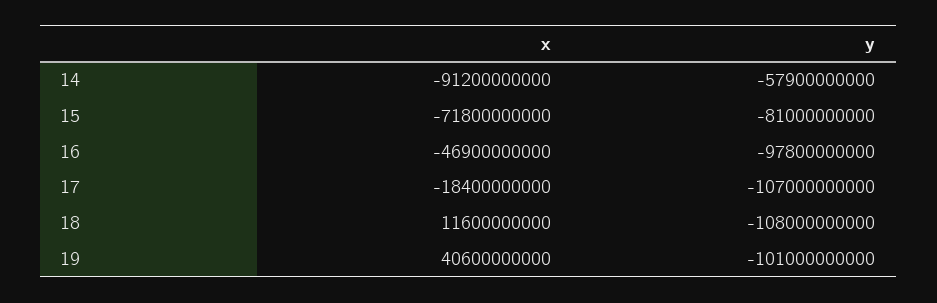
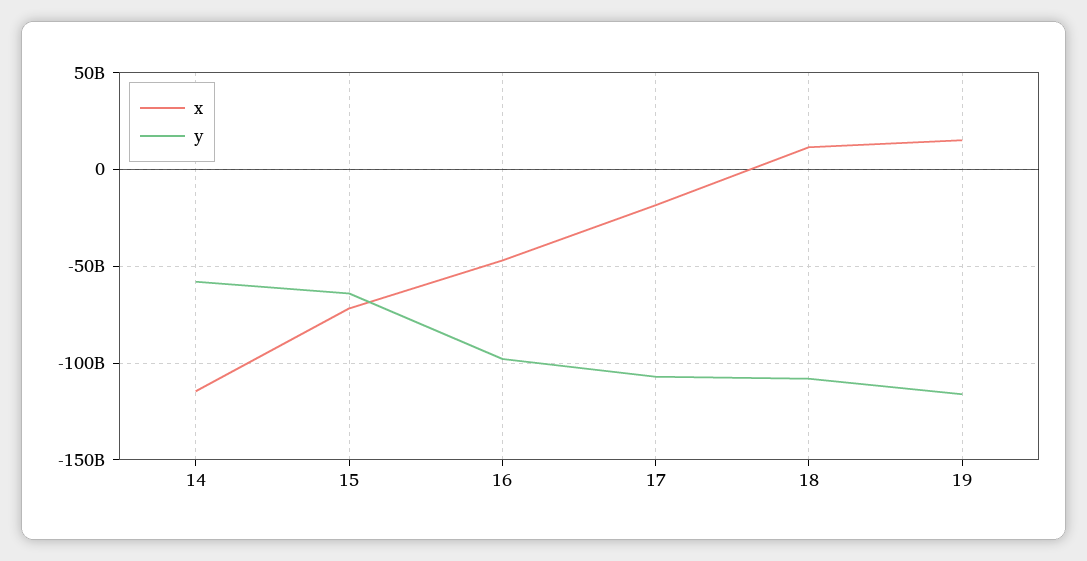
  {
    "x": {
-     "14": -91200000000,
+     "14": -115000000000,
      "15": -71800000000,
      "16": -46900000000,
      "17": -18400000000,
      "18": 11600000000,
-     "19": 40600000000
+     "19": 15000000000
    },
    "y": {
      "14": -57900000000,
-     "15": -81000000000,
+     "15": -65000000000,
      "16": -97800000000,
      "17": -107000000000,
      "18": -108000000000,
-     "19": -101000000000
+     "19": -115000000000
    }
  }

